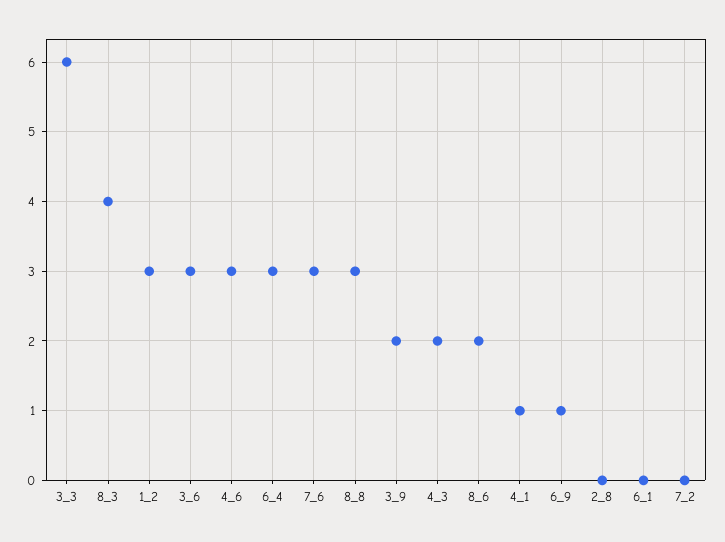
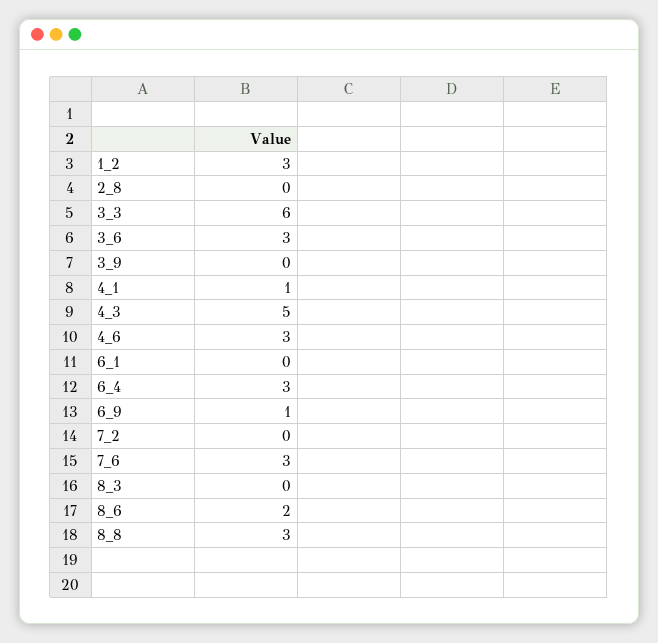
  {
    "3_3": 6,
-   "8_3": 4,
+   "8_3": 0,
    "1_2": 3,
    "3_6": 3,
    "4_6": 3,
    "6_4": 3,
    "7_6": 3,
    "8_8": 3,
-   "3_9": 2,
+   "3_9": 0,
-   "4_3": 2,
+   "4_3": 5,
    "8_6": 2,
    "4_1": 1,
    "6_9": 1,
    "2_8": 0,
    "6_1": 0,
    "7_2": 0
  }

